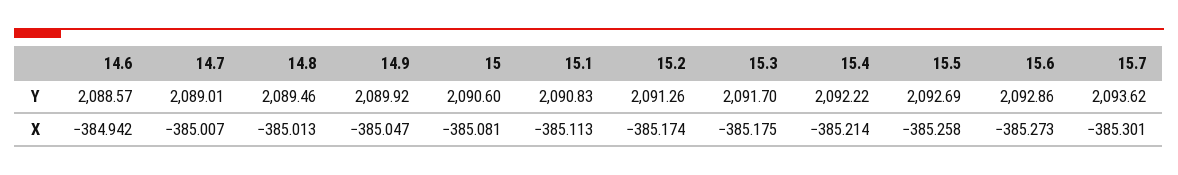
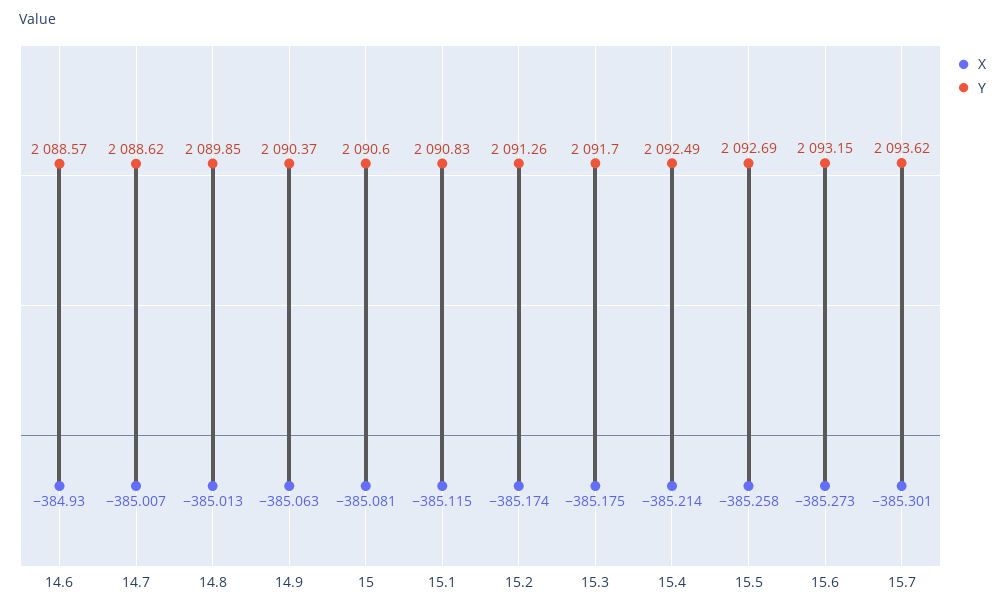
  {
    "Y": {
      "14.6": 2088.57,
-     "14.7": 2089.01,
+     "14.7": 2088.62,
-     "14.8": 2089.46,
+     "14.8": 2089.85,
-     "14.9": 2089.92,
+     "14.9": 2090.37,
      "15": 2090.6,
      "15.1": 2090.83,
      "15.2": 2091.26,
      "15.3": 2091.7,
-     "15.4": 2092.22,
+     "15.4": 2092.49,
      "15.5": 2092.69,
-     "15.6": 2092.86,
+     "15.6": 2093.15,
      "15.7": 2093.62
    },
    "X": {
-     "14.6": -384.942,
+     "14.6": -384.93,
      "14.7": -385.007,
      "14.8": -385.013,
-     "14.9": -385.047,
+     "14.9": -385.063,
      "15": -385.081,
-     "15.1": -385.113,
+     "15.1": -385.115,
      "15.2": -385.174,
      "15.3": -385.175,
      "15.4": -385.214,
      "15.5": -385.258,
      "15.6": -385.273,
      "15.7": -385.301
    }
  }

